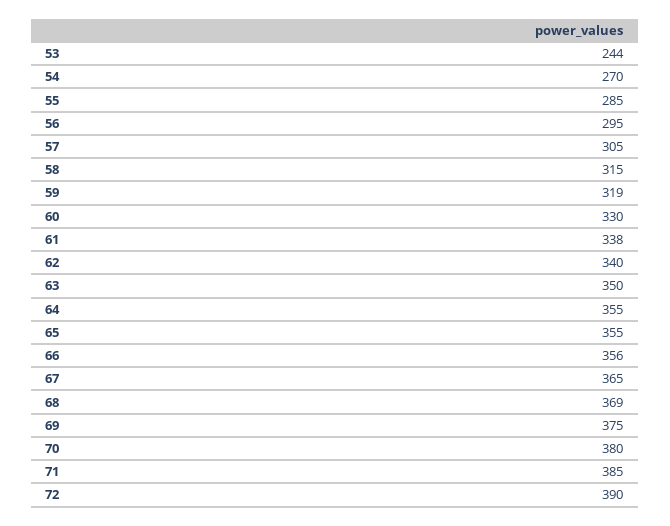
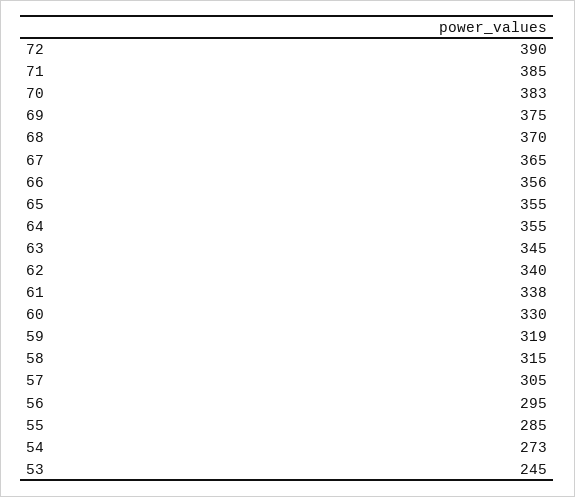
  {
-   "53": 244,
+   "53": 245,
-   "54": 270,
+   "54": 273,
    "55": 285,
    "56": 295,
    "57": 305,
    "58": 315,
    "59": 319,
    "60": 330,
    "61": 338,
    "62": 340,
-   "63": 350,
+   "63": 345,
    "64": 355,
    "65": 355,
    "66": 356,
    "67": 365,
-   "68": 369,
+   "68": 370,
    "69": 375,
-   "70": 380,
+   "70": 383,
    "71": 385,
    "72": 390
  }

